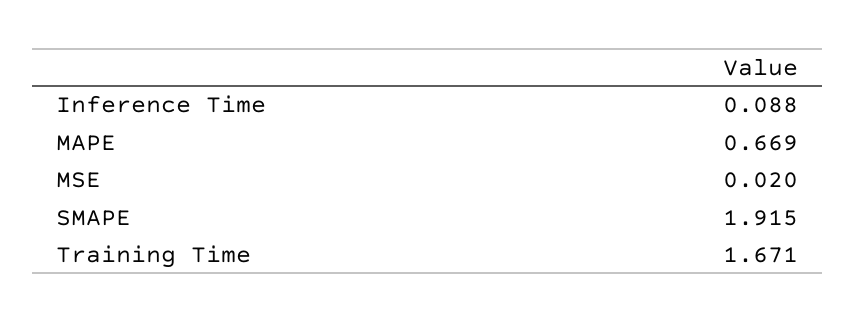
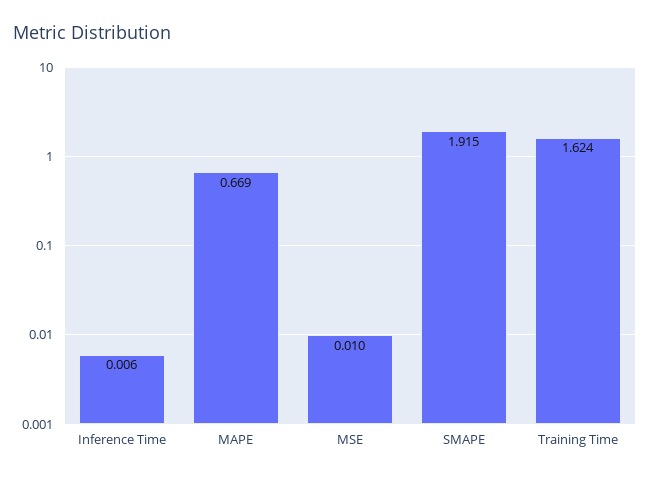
  {
-   "Inference Time": 0.088,
+   "Inference Time": 0.006,
    "MAPE": 0.669,
-   "MSE": 0.02,
+   "MSE": 0.01,
    "SMAPE": 1.915,
-   "Training Time": 1.671
+   "Training Time": 1.624
  }

